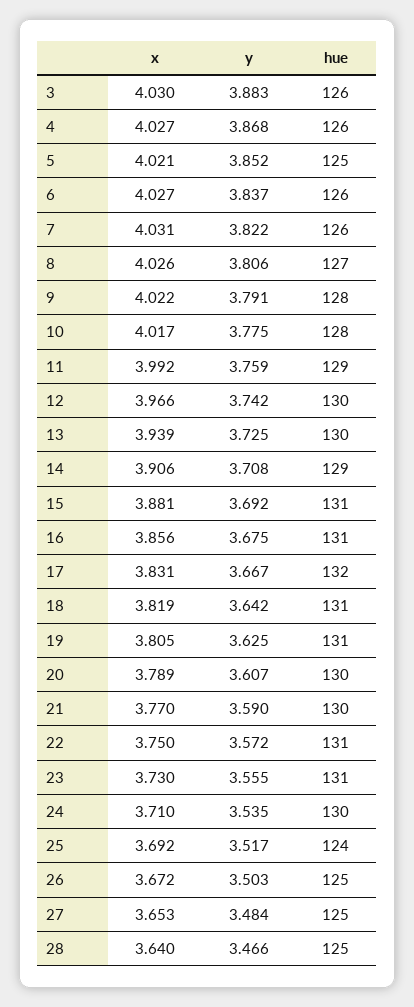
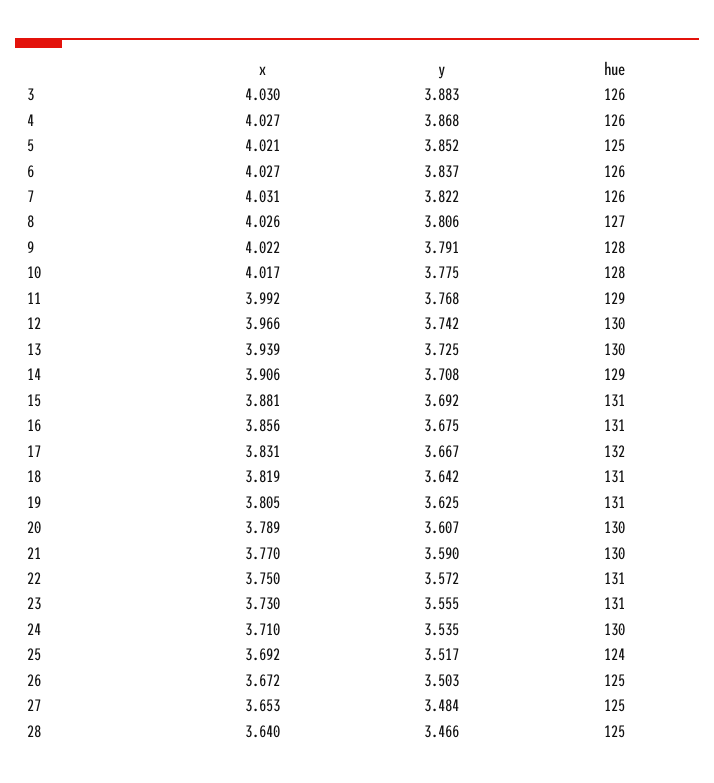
  {
    "x": {
      "3": 4.03,
      "4": 4.027,
      "5": 4.021,
      "6": 4.027,
      "7": 4.031,
      "8": 4.026,
      "9": 4.022,
      "10": 4.017,
      "11": 3.992,
      "12": 3.966,
      "13": 3.939,
      "14": 3.906,
      "15": 3.881,
      "16": 3.856,
      "17": 3.831,
      "18": 3.819,
      "19": 3.805,
      "20": 3.789,
      "21": 3.77,
      "22": 3.75,
      "23": 3.73,
      "24": 3.71,
      "25": 3.692,
      "26": 3.672,
      "27": 3.653,
      "28": 3.64
    },
    "y": {
      "3": 3.883,
      "4": 3.868,
      "5": 3.852,
      "6": 3.837,
      "7": 3.822,
      "8": 3.806,
      "9": 3.791,
      "10": 3.775,
-     "11": 3.759,
+     "11": 3.768,
      "12": 3.742,
      "13": 3.725,
      "14": 3.708,
      "15": 3.692,
      "16": 3.675,
      "17": 3.667,
      "18": 3.642,
      "19": 3.625,
      "20": 3.607,
      "21": 3.59,
      "22": 3.572,
      "23": 3.555,
      "24": 3.535,
      "25": 3.517,
      "26": 3.503,
      "27": 3.484,
      "28": 3.466
    },
    "hue": {
      "3": 126,
      "4": 126,
      "5": 125,
      "6": 126,
      "7": 126,
      "8": 127,
      "9": 128,
      "10": 128,
      "11": 129,
      "12": 130,
      "13": 130,
      "14": 129,
      "15": 131,
      "16": 131,
      "17": 132,
      "18": 131,
      "19": 131,
      "20": 130,
      "21": 130,
      "22": 131,
      "23": 131,
      "24": 130,
      "25": 124,
      "26": 125,
      "27": 125,
      "28": 125
    }
  }

